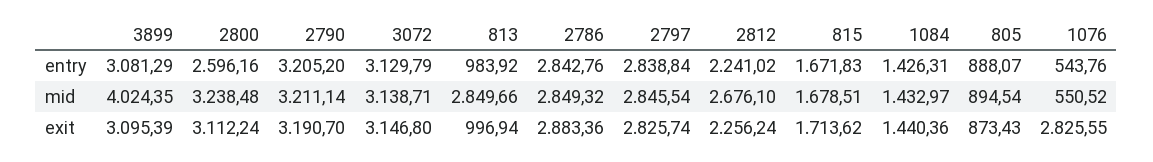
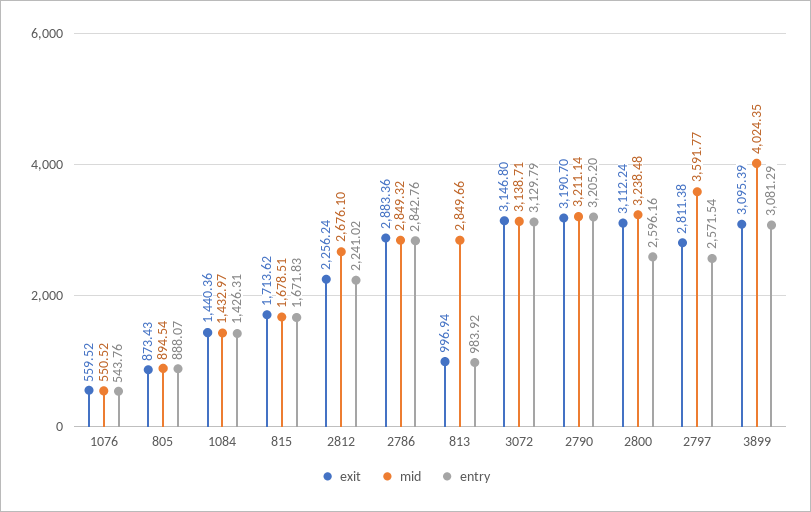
  {
    "entry": {
      "3899": 3081.29,
      "2800": 2596.16,
      "2790": 3205.2,
      "3072": 3129.79,
      "813": 983.92,
      "2786": 2842.76,
-     "2797": 2838.84,
+     "2797": 2571.54,
      "2812": 2241.02,
      "815": 1671.83,
      "1084": 1426.31,
      "805": 888.07,
      "1076": 543.76
    },
    "mid": {
      "3899": 4024.35,
      "2800": 3238.48,
      "2790": 3211.14,
      "3072": 3138.71,
      "813": 2849.66,
      "2786": 2849.32,
-     "2797": 2845.54,
+     "2797": 3591.77,
      "2812": 2676.1,
      "815": 1678.51,
      "1084": 1432.97,
      "805": 894.54,
      "1076": 550.52
    },
    "exit": {
      "3899": 3095.39,
      "2800": 3112.24,
      "2790": 3190.7,
      "3072": 3146.8,
      "813": 996.94,
      "2786": 2883.36,
-     "2797": 2825.74,
+     "2797": 2811.38,
      "2812": 2256.24,
      "815": 1713.62,
      "1084": 1440.36,
      "805": 873.43,
-     "1076": 2825.55
+     "1076": 559.52
    }
  }

